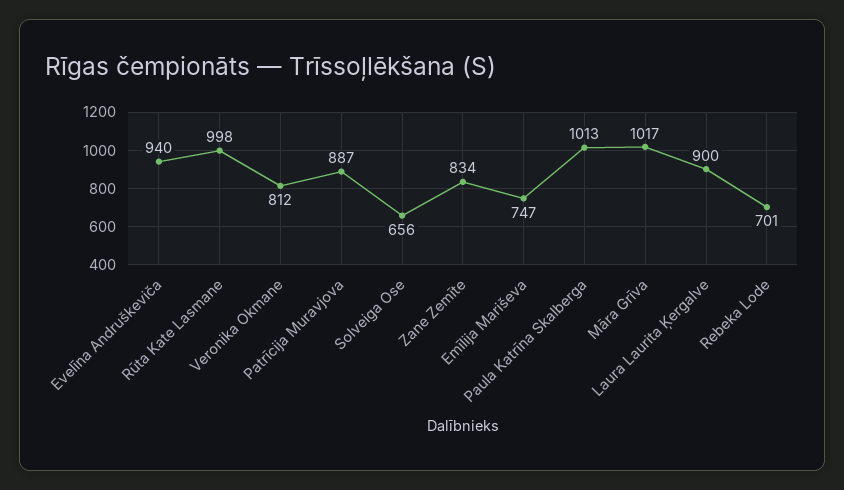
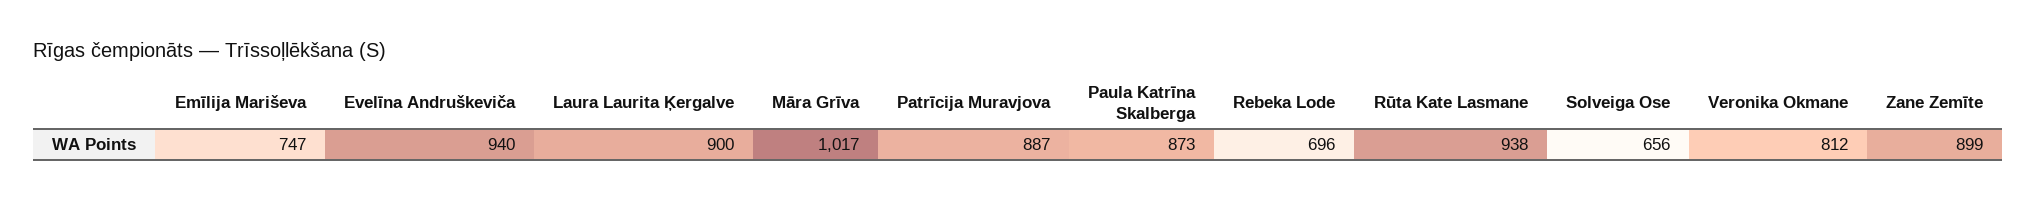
  {
    "Evelīna Andruškeviča": 940,
-   "Rūta Kate Lasmane": 998,
+   "Rūta Kate Lasmane": 938,
    "Veronika Okmane": 812,
    "Patrīcija Muravjova": 887,
    "Solveiga Ose": 656,
-   "Zane Zemīte": 834,
+   "Zane Zemīte": 899,
    "Emīlija Mariševa": 747,
-   "Paula Katrīna Skalberga": 1013,
+   "Paula Katrīna Skalberga": 873,
    "Māra Grīva": 1017,
    "Laura Laurita Ķergalve": 900,
-   "Rebeka Lode": 701
+   "Rebeka Lode": 696
  }

